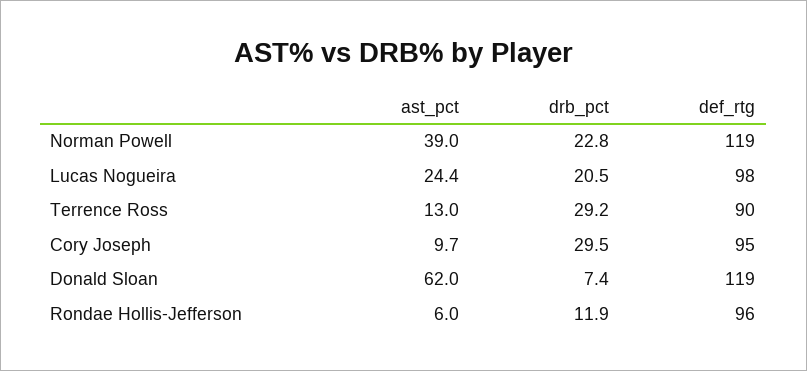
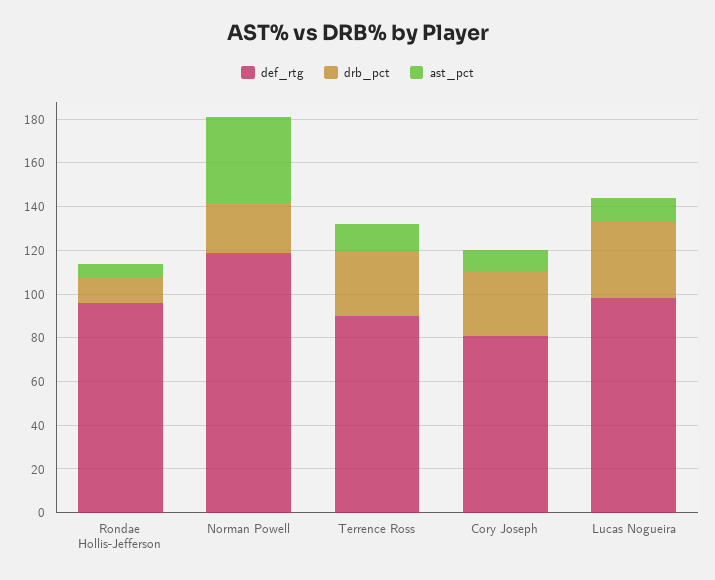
  {
    "ast_pct": {
      "Norman Powell": 39,
-     "Lucas Nogueira": 24.4,
+     "Lucas Nogueira": 10,
      "Terrence Ross": 13,
      "Cory Joseph": 9.7,
-     "Donald Sloan": 62,
      "Rondae Hollis-Jefferson": 6
    },
    "drb_pct": {
      "Norman Powell": 22.8,
-     "Lucas Nogueira": 20.5,
+     "Lucas Nogueira": 35,
      "Terrence Ross": 29.2,
      "Cory Joseph": 29.5,
-     "Donald Sloan": 7.4,
      "Rondae Hollis-Jefferson": 11.9
    },
    "def_rtg": {
      "Norman Powell": 119,
      "Lucas Nogueira": 98,
      "Terrence Ross": 90,
-     "Cory Joseph": 95,
+     "Cory Joseph": 80,
-     "Donald Sloan": 119,
      "Rondae Hollis-Jefferson": 96
    }
  }

